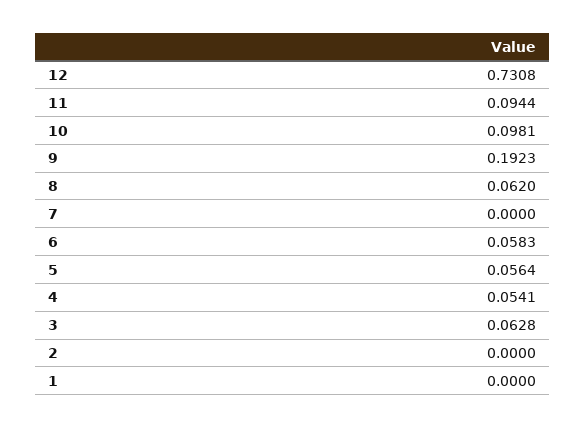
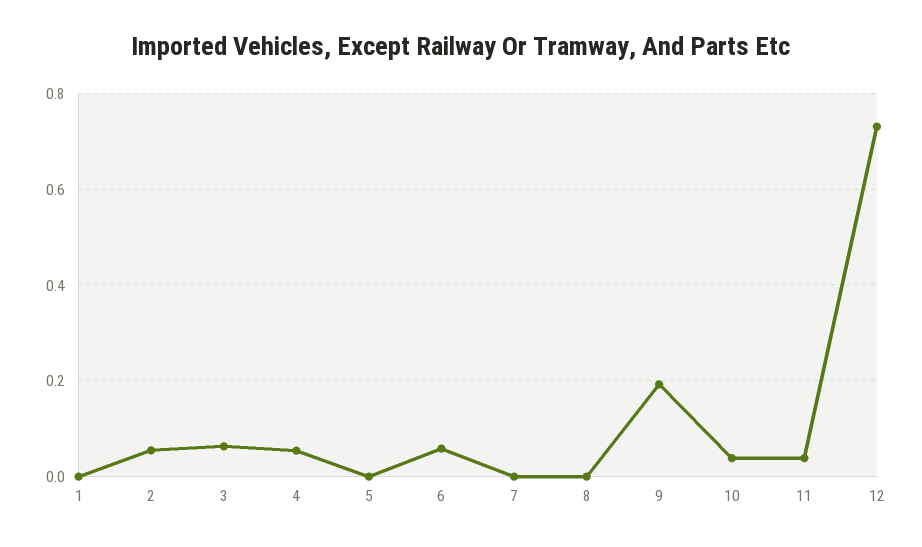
  {
    "12": 0.7308,
-   "11": 0.0944,
+   "11": 0.04,
-   "10": 0.0981,
+   "10": 0.04,
    "9": 0.1923,
-   "8": 0.062,
+   "8": 0,
    "7": 0,
    "6": 0.0583,
-   "5": 0.0564,
+   "5": 0,
    "4": 0.0541,
    "3": 0.0628,
-   "2": 0,
+   "2": 0.06,
    "1": 0
  }

